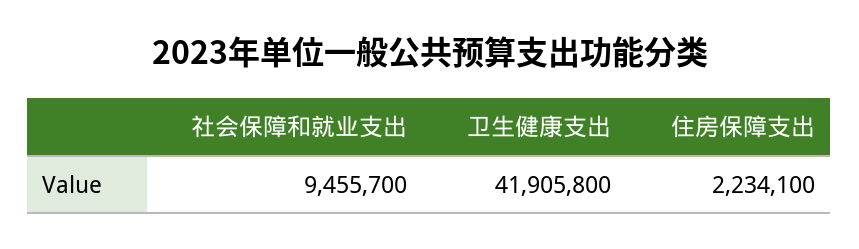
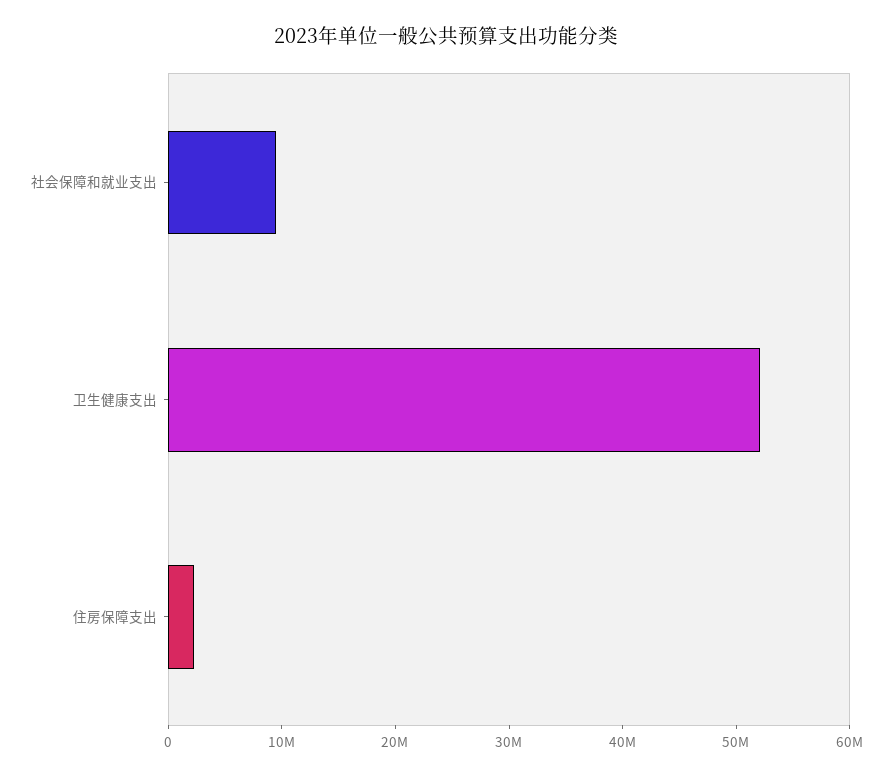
  {
    "社会保障和就业支出": 9455700,
-   "卫生健康支出": 41905800,
+   "卫生健康支出": 52000000,
    "住房保障支出": 2234100
  }

